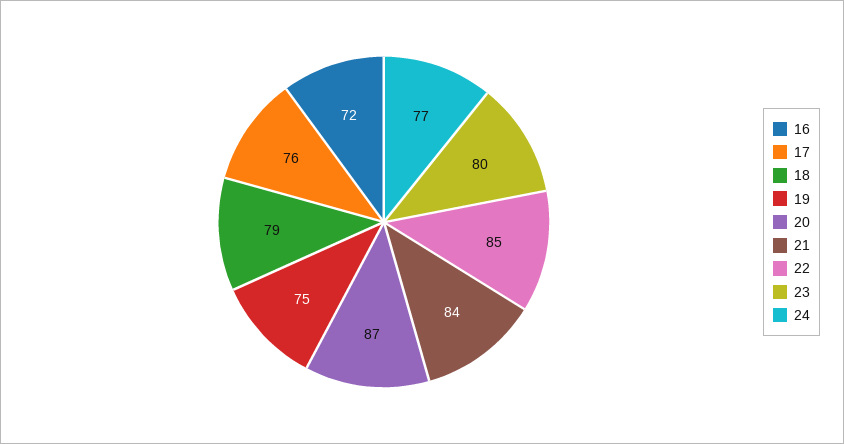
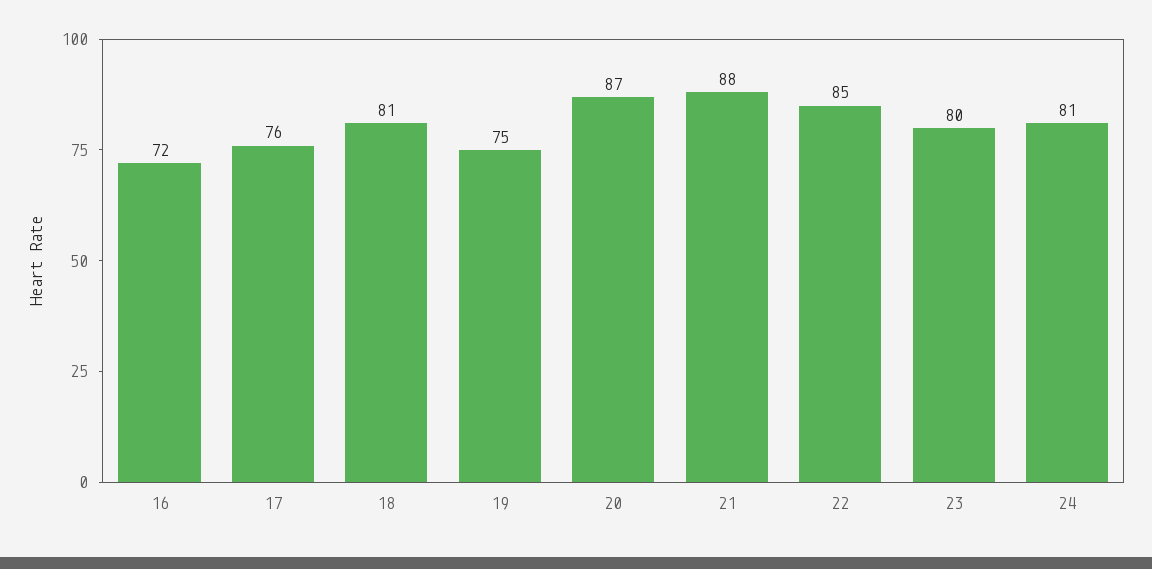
  {
    "16": 72,
    "17": 76,
-   "18": 79,
+   "18": 81,
    "19": 75,
    "20": 87,
-   "21": 84,
+   "21": 88,
    "22": 85,
    "23": 80,
-   "24": 77
+   "24": 81
  }

